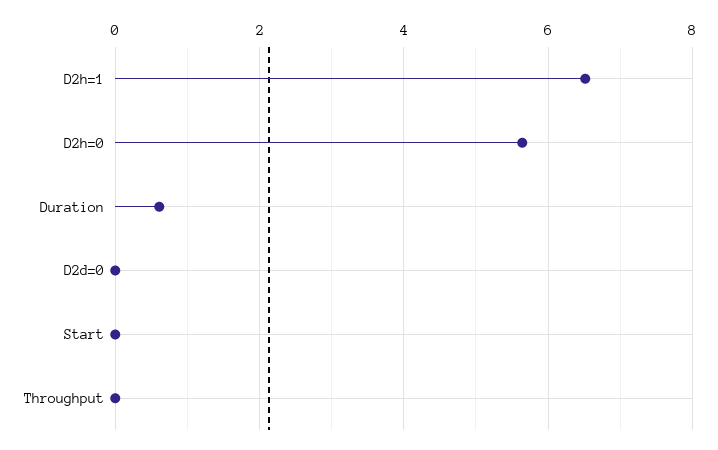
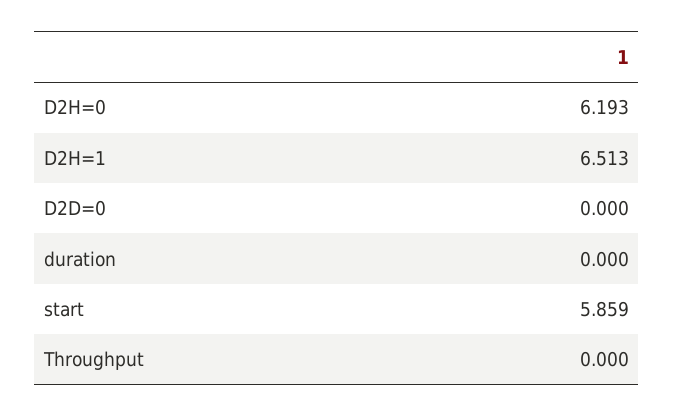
  {
    "D2h=1": 6.513,
-   "D2h=0": 5.6,
+   "D2h=0": 6.193,
-   "Duration": 0.6,
+   "Duration": 0,
    "D2d=0": 0,
-   "Start": 0,
+   "Start": 5.859,
    "Throughput": 0
  }

